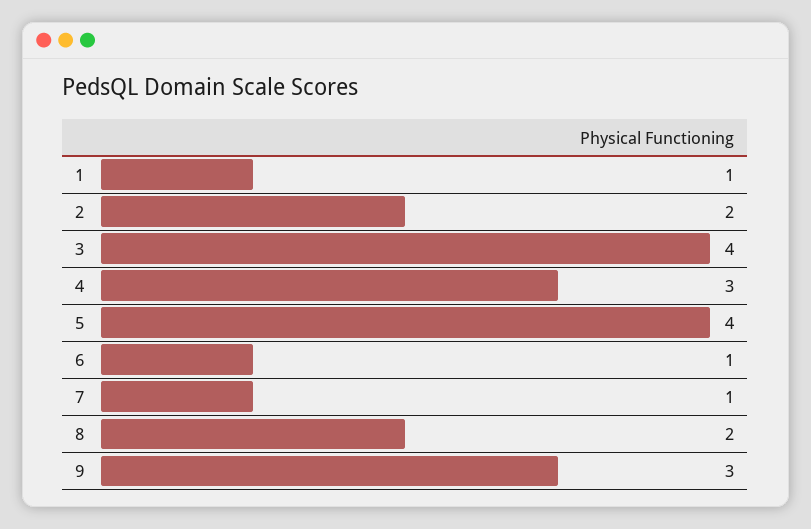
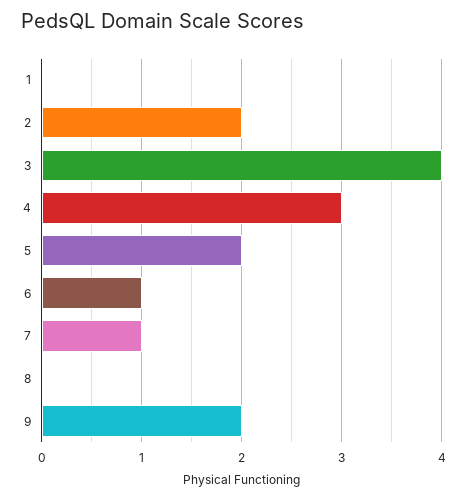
  {
-   "1": 1,
+   "1": 0,
    "2": 2,
    "3": 4,
    "4": 3,
-   "5": 4,
+   "5": 2,
    "6": 1,
    "7": 1,
-   "8": 2,
+   "8": 0,
-   "9": 3
+   "9": 2
  }

